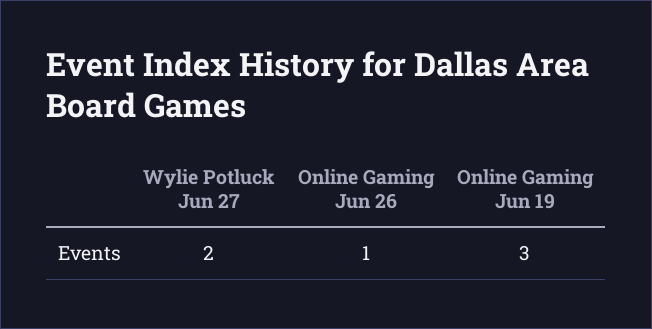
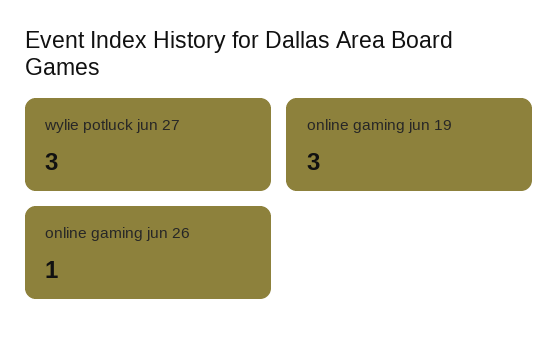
  {
-   "Wylie Potluck Jun 27": 2,
+   "Wylie Potluck Jun 27": 3,
    "Online Gaming Jun 26": 1,
    "Online Gaming Jun 19": 3
  }

